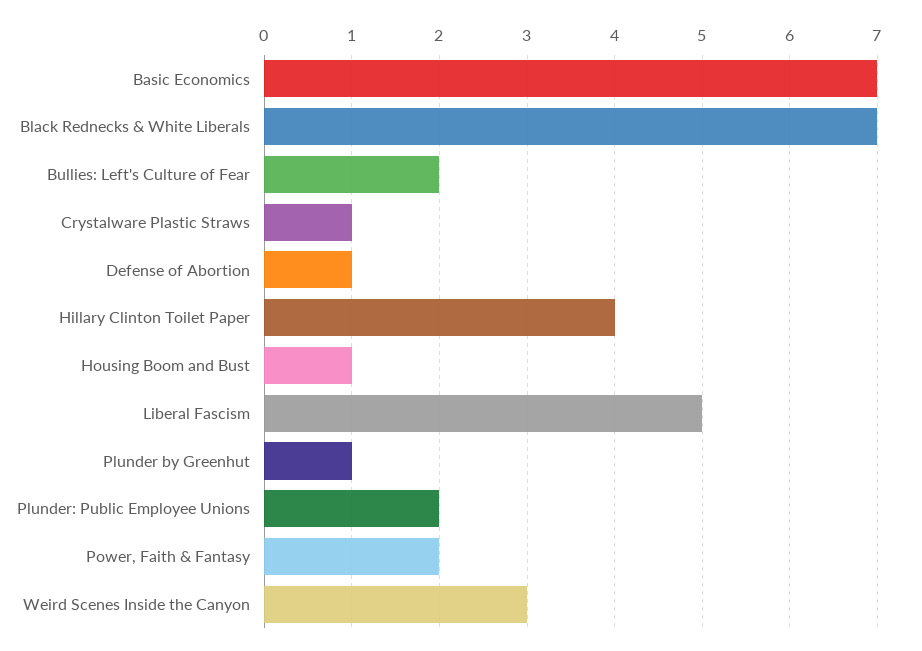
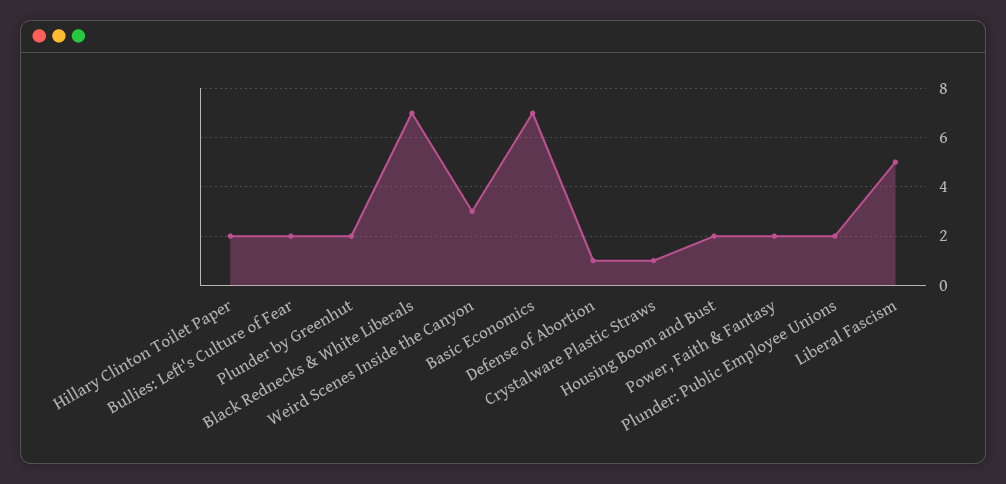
  {
    "Basic Economics": 7,
    "Black Rednecks & White Liberals": 7,
    "Bullies: Left's Culture of Fear": 2,
    "Crystalware Plastic Straws": 1,
    "Defense of Abortion": 1,
-   "Hillary Clinton Toilet Paper": 4,
+   "Hillary Clinton Toilet Paper": 2,
-   "Housing Boom and Bust": 1,
+   "Housing Boom and Bust": 2,
    "Liberal Fascism": 5,
-   "Plunder by Greenhut": 1,
+   "Plunder by Greenhut": 2,
    "Plunder: Public Employee Unions": 2,
    "Power, Faith & Fantasy": 2,
    "Weird Scenes Inside the Canyon": 3
  }

